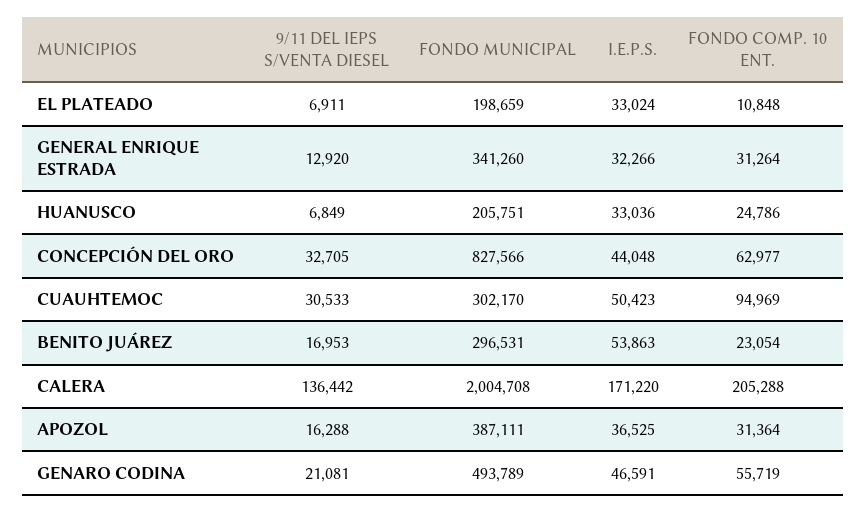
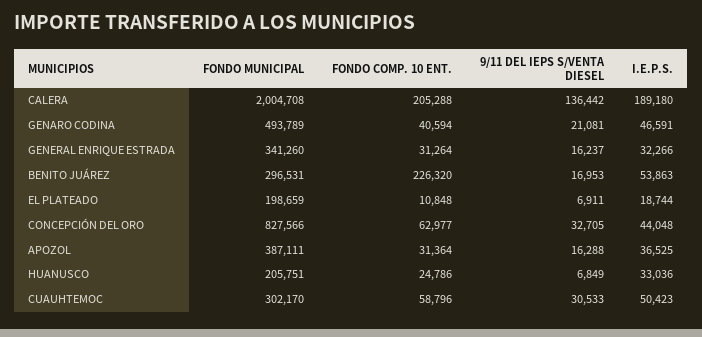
  {
    "9/11 DEL IEPS S/VENTA DIESEL": {
      "EL PLATEADO": 6911,
-     "GENERAL ENRIQUE ESTRADA": 12920,
+     "GENERAL ENRIQUE ESTRADA": 16237,
      "HUANUSCO": 6849,
      "CONCEPCIÓN DEL ORO": 32705,
      "CUAUHTEMOC": 30533,
      "BENITO JUÁREZ": 16953,
      "CALERA": 136442,
      "APOZOL": 16288,
      "GENARO CODINA": 21081
    },
    "FONDO MUNICIPAL": {
      "EL PLATEADO": 198659,
      "GENERAL ENRIQUE ESTRADA": 341260,
      "HUANUSCO": 205751,
      "CONCEPCIÓN DEL ORO": 827566,
      "CUAUHTEMOC": 302170,
      "BENITO JUÁREZ": 296531,
      "CALERA": 2004708,
      "APOZOL": 387111,
      "GENARO CODINA": 493789
    },
    "I.E.P.S.": {
-     "EL PLATEADO": 33024,
+     "EL PLATEADO": 18744,
      "GENERAL ENRIQUE ESTRADA": 32266,
      "HUANUSCO": 33036,
      "CONCEPCIÓN DEL ORO": 44048,
      "CUAUHTEMOC": 50423,
      "BENITO JUÁREZ": 53863,
-     "CALERA": 171220,
+     "CALERA": 189180,
      "APOZOL": 36525,
      "GENARO CODINA": 46591
    },
    "FONDO COMP. 10 ENT.": {
      "EL PLATEADO": 10848,
      "GENERAL ENRIQUE ESTRADA": 31264,
      "HUANUSCO": 24786,
      "CONCEPCIÓN DEL ORO": 62977,
-     "CUAUHTEMOC": 94969,
+     "CUAUHTEMOC": 58796,
-     "BENITO JUÁREZ": 23054,
+     "BENITO JUÁREZ": 226320,
      "CALERA": 205288,
      "APOZOL": 31364,
-     "GENARO CODINA": 55719
+     "GENARO CODINA": 40594
    }
  }

